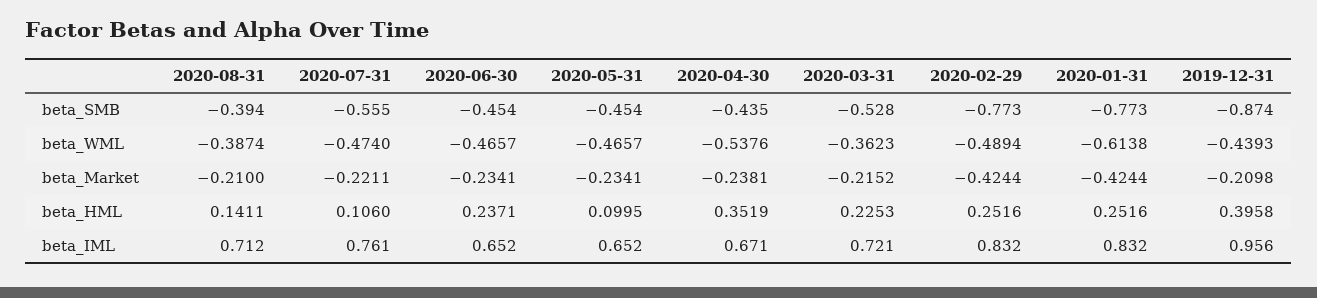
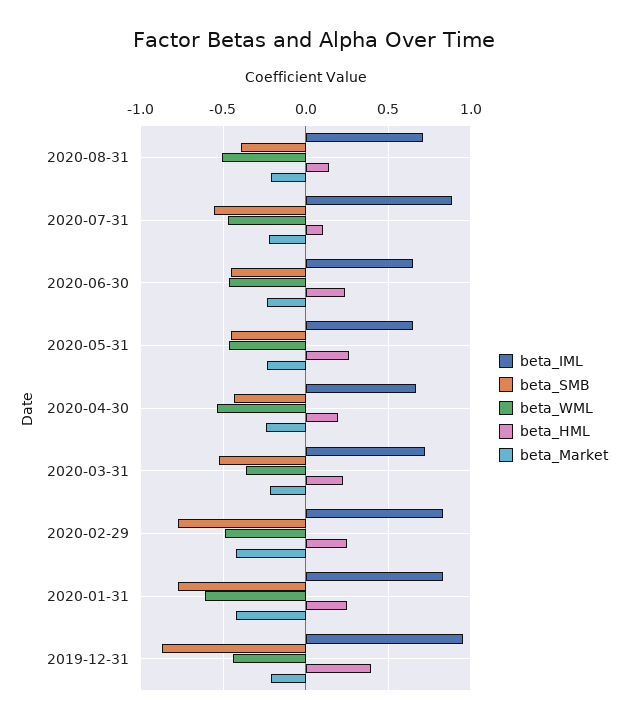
  {
    "beta_SMB": {
      "2020-08-31": -0.394,
      "2020-07-31": -0.555,
      "2020-06-30": -0.454,
      "2020-05-31": -0.454,
      "2020-04-30": -0.435,
      "2020-03-31": -0.528,
      "2020-02-29": -0.773,
      "2020-01-31": -0.773,
      "2019-12-31": -0.874
    },
    "beta_WML": {
-     "2020-08-31": -0.3874,
+     "2020-08-31": -0.5,
      "2020-07-31": -0.474,
      "2020-06-30": -0.4657,
      "2020-05-31": -0.4657,
      "2020-04-30": -0.5376,
      "2020-03-31": -0.3623,
      "2020-02-29": -0.4894,
      "2020-01-31": -0.6138,
      "2019-12-31": -0.4393
    },
    "beta_Market": {
      "2020-08-31": -0.21,
      "2020-07-31": -0.2211,
      "2020-06-30": -0.2341,
      "2020-05-31": -0.2341,
      "2020-04-30": -0.2381,
      "2020-03-31": -0.2152,
      "2020-02-29": -0.4244,
      "2020-01-31": -0.4244,
      "2019-12-31": -0.2098
    },
    "beta_HML": {
      "2020-08-31": 0.1411,
      "2020-07-31": 0.106,
      "2020-06-30": 0.2371,
-     "2020-05-31": 0.0995,
+     "2020-05-31": 0.25,
-     "2020-04-30": 0.3519,
+     "2020-04-30": 0.2,
      "2020-03-31": 0.2253,
      "2020-02-29": 0.2516,
      "2020-01-31": 0.2516,
      "2019-12-31": 0.3958
    },
    "beta_IML": {
      "2020-08-31": 0.712,
-     "2020-07-31": 0.761,
+     "2020-07-31": 0.9,
      "2020-06-30": 0.652,
      "2020-05-31": 0.652,
      "2020-04-30": 0.671,
      "2020-03-31": 0.721,
      "2020-02-29": 0.832,
      "2020-01-31": 0.832,
      "2019-12-31": 0.956
    }
  }

